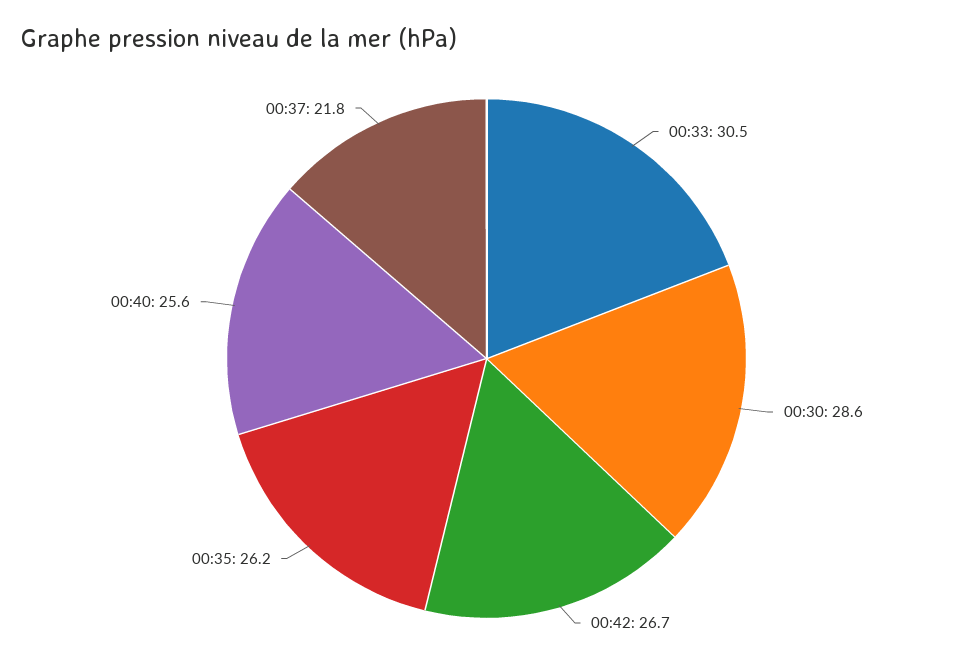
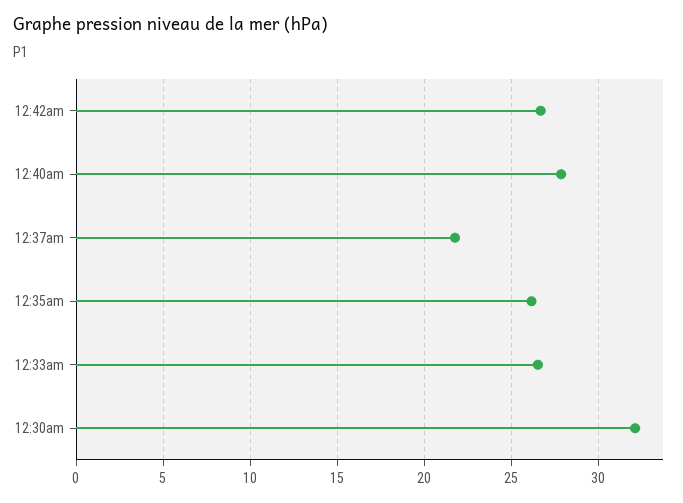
  {
-   "00:33": 30.5,
+   "00:33": 26.5,
-   "00:30": 28.6,
+   "00:30": 32,
    "00:42": 26.7,
    "00:35": 26.2,
-   "00:40": 25.6,
+   "00:40": 28,
    "00:37": 21.8
  }

